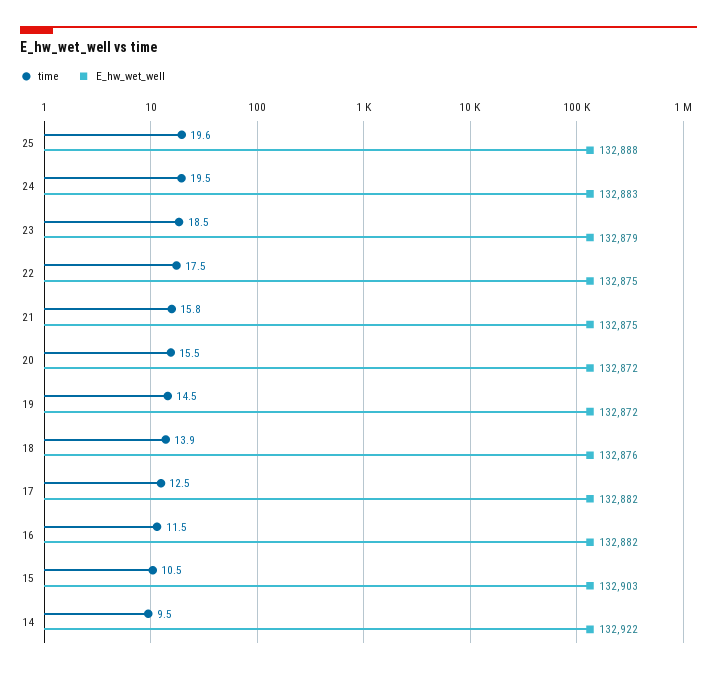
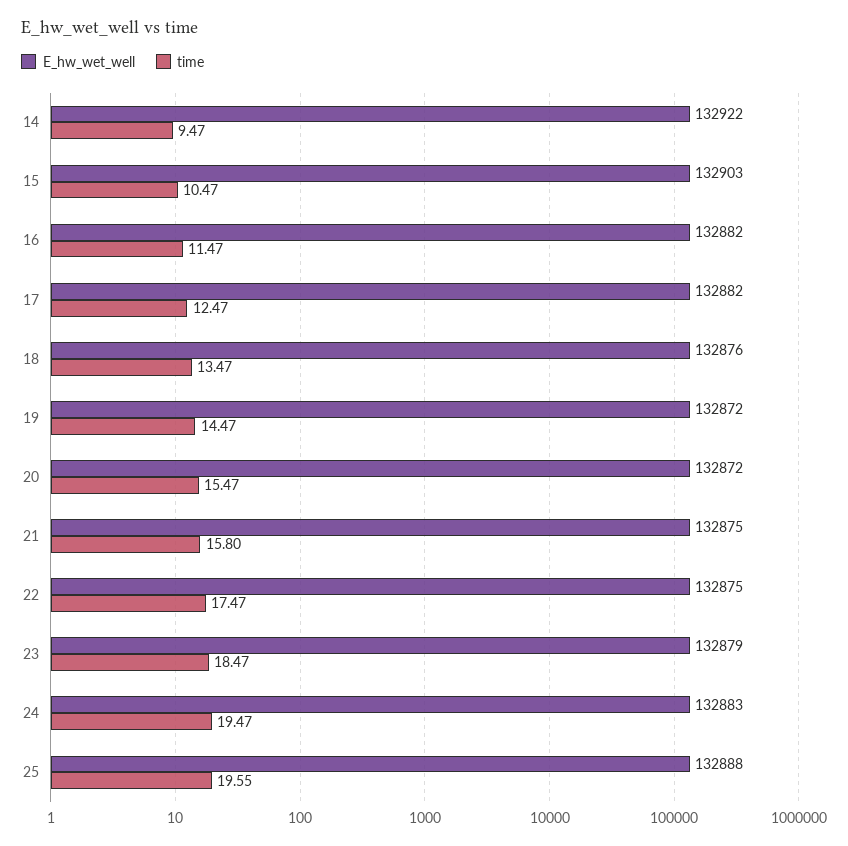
  {
    "time": {
      "25": 19.55,
      "24": 19.47,
      "23": 18.47,
      "22": 17.47,
      "21": 15.8,
      "20": 15.47,
      "19": 14.47,
-     "18": 13.9,
+     "18": 13.47,
      "17": 12.47,
      "16": 11.47,
      "15": 10.47,
      "14": 9.47
    },
    "E_hw_wet_well": {
      "25": 132888,
      "24": 132883,
      "23": 132879,
      "22": 132875,
      "21": 132875,
      "20": 132872,
      "19": 132872,
      "18": 132876,
      "17": 132882,
      "16": 132882,
      "15": 132903,
      "14": 132922
    }
  }

